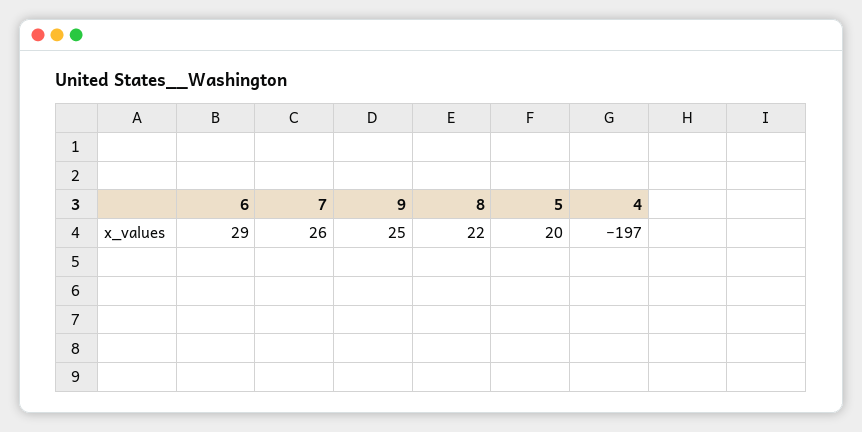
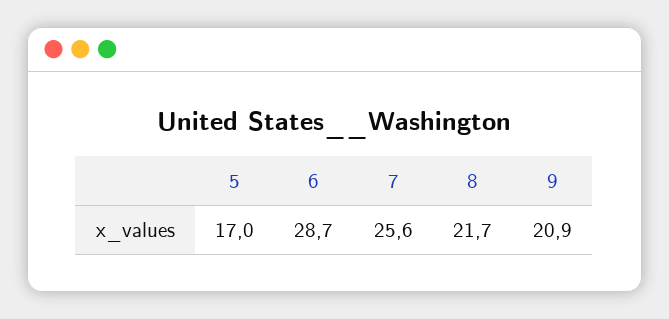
  {
    "6": 28.7,
    "7": 25.6,
-   "9": 25,
+   "9": 20.9,
    "8": 21.7,
-   "5": 20,
+   "5": 17
-   "4": -197
  }

